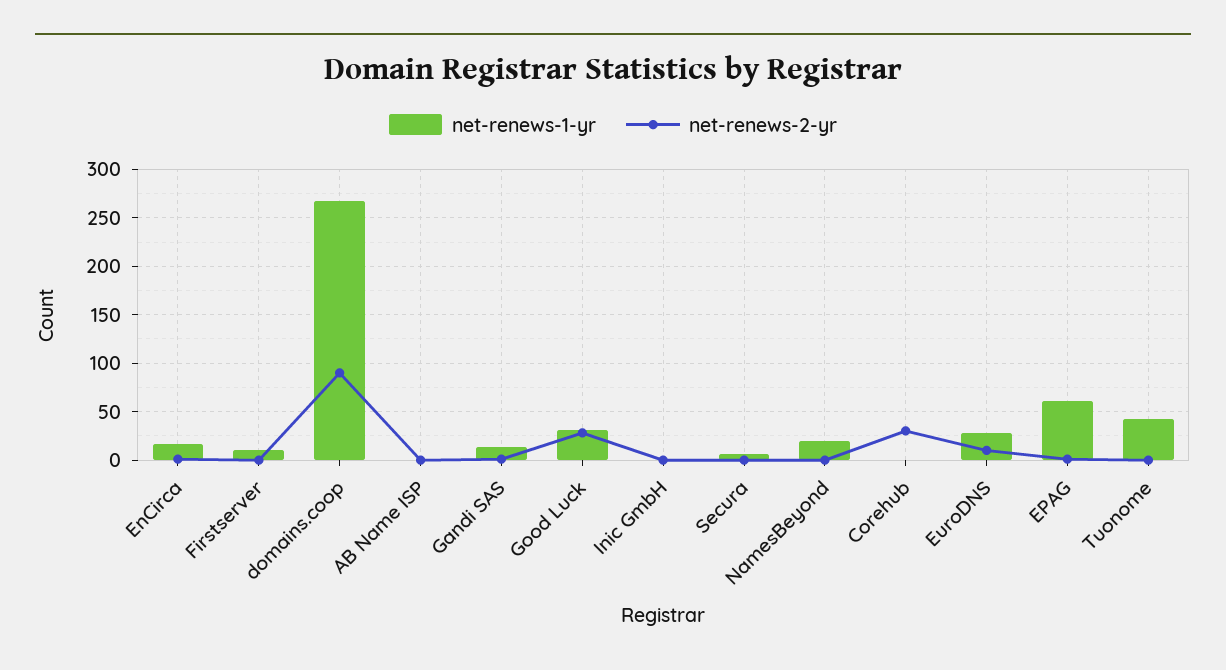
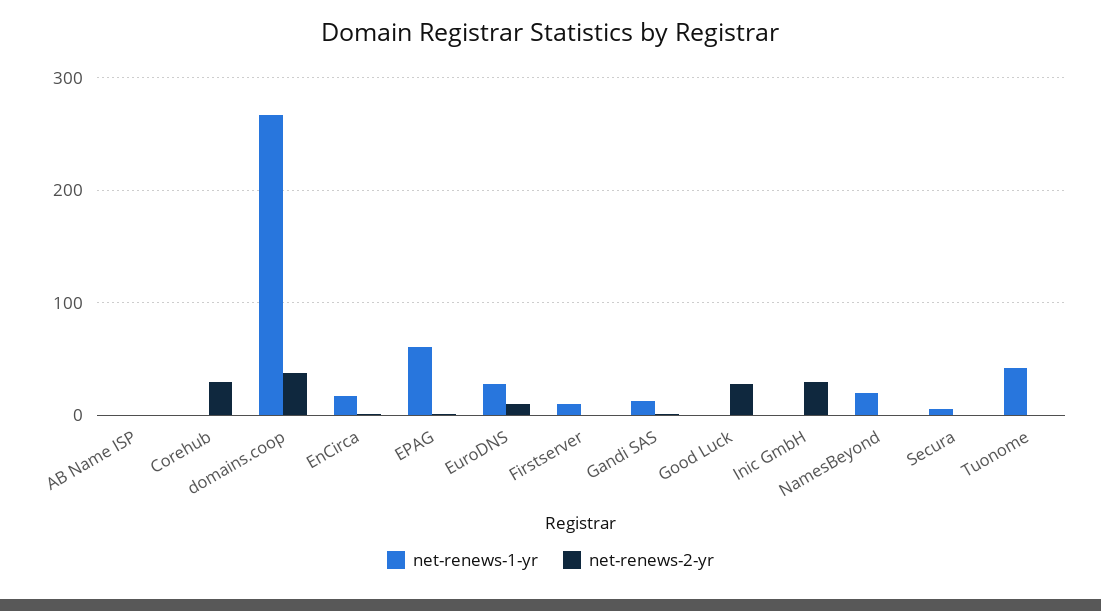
  {
    "net-renews-1-yr": {
      "EnCirca": 20,
      "Firstserver": 10,
      "domains.coop": 270,
      "AB Name ISP": 0,
      "Gandi SAS": 10,
-     "Good Luck": 30,
+     "Good Luck": 0,
      "Inic GmbH": 0,
      "Secura": 10,
      "NamesBeyond": 20,
      "Corehub": 0,
      "EuroDNS": 30,
      "EPAG": 60,
      "Tuonome": 40
    },
    "net-renews-2-yr": {
      "EnCirca": 0,
      "Firstserver": 0,
-     "domains.coop": 90,
+     "domains.coop": 40,
      "AB Name ISP": 0,
      "Gandi SAS": 0,
      "Good Luck": 30,
-     "Inic GmbH": 0,
+     "Inic GmbH": 30,
      "Secura": 0,
      "NamesBeyond": 0,
      "Corehub": 30,
      "EuroDNS": 10,
      "EPAG": 0,
      "Tuonome": 0
    }
  }

